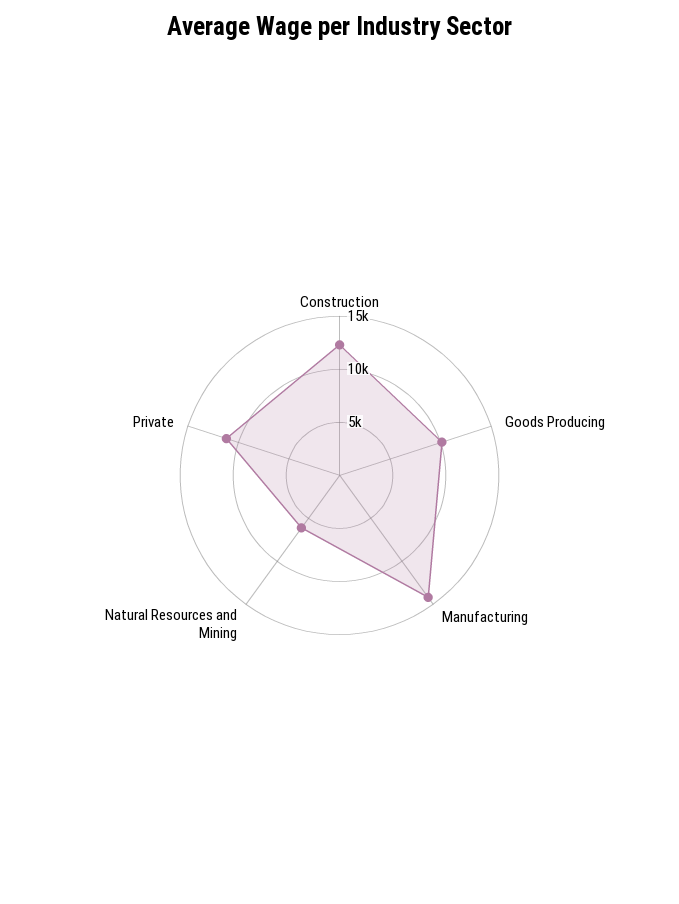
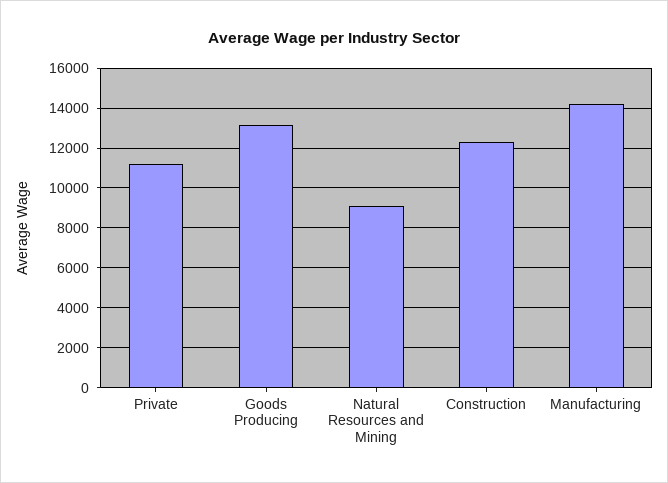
  {
    "Construction": 12500,
-   "Goods Producing": 10000,
+   "Goods Producing": 13000,
    "Manufacturing": 14000,
-   "Natural Resources and Mining": 6000,
+   "Natural Resources and Mining": 9000,
    "Private": 11000
  }

